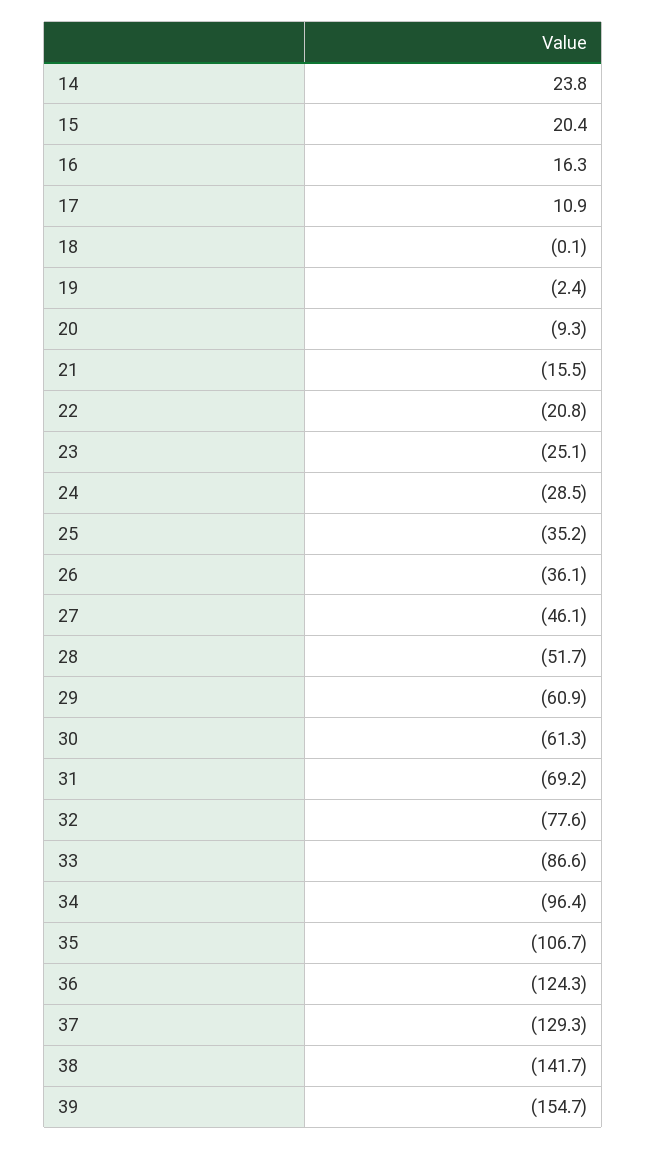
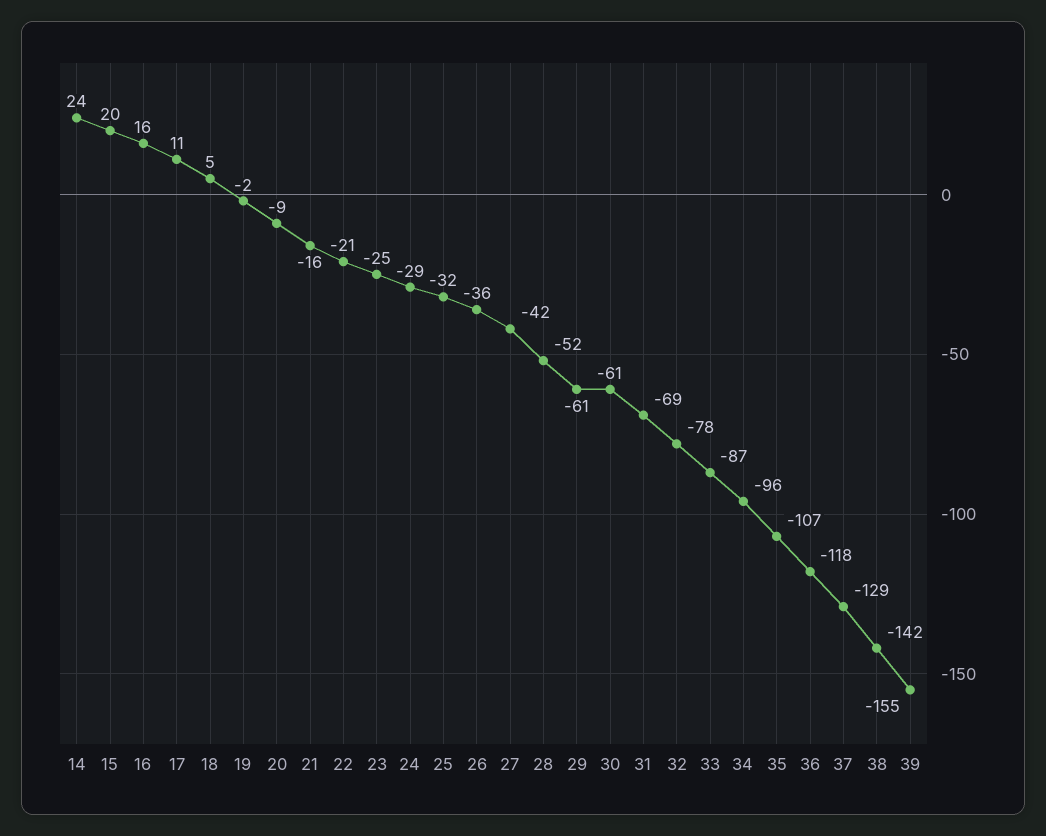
  {
    "14": 23.8,
    "15": 20.4,
    "16": 16.3,
    "17": 10.9,
-   "18": -0.1,
+   "18": 5,
    "19": -2.4,
    "20": -9.3,
    "21": -15.5,
    "22": -20.8,
    "23": -25.1,
    "24": -28.5,
-   "25": -35.2,
+   "25": -32,
    "26": -36.1,
-   "27": -46.1,
+   "27": -42,
    "28": -51.7,
    "29": -60.9,
    "30": -61.3,
    "31": -69.2,
    "32": -77.6,
    "33": -86.6,
    "34": -96.4,
    "35": -106.7,
-   "36": -124.3,
+   "36": -118,
    "37": -129.3,
    "38": -141.7,
    "39": -154.7
  }

